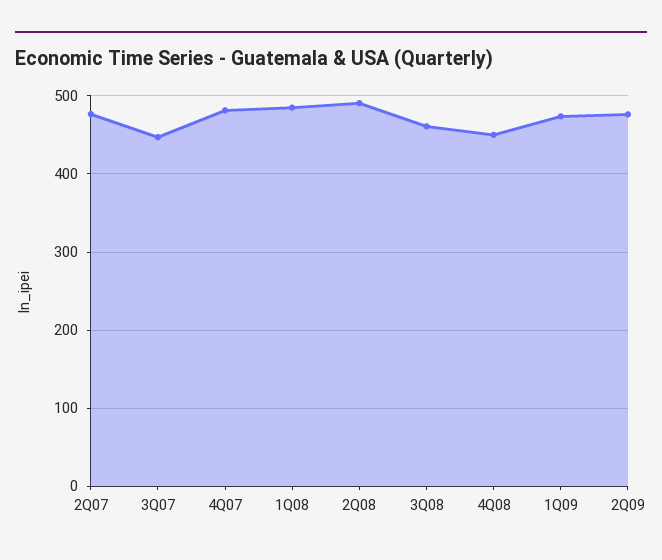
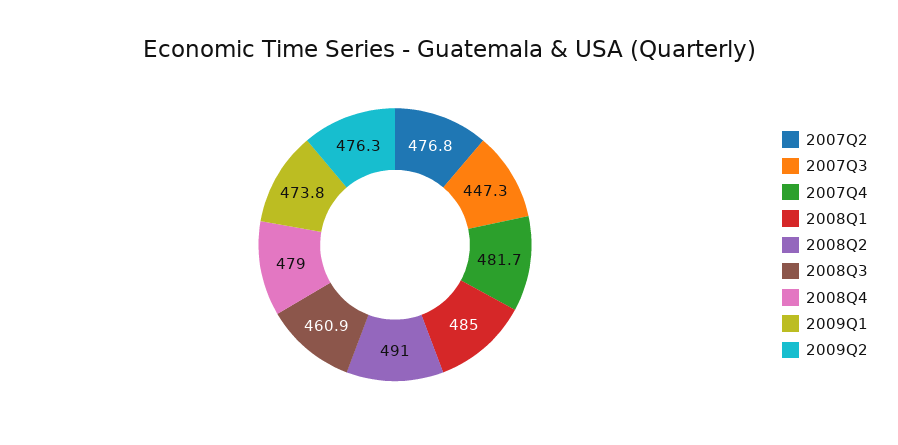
  {
    "2Q07": 476.8,
    "3Q07": 447.3,
    "4Q07": 481.7,
    "1Q08": 485,
    "2Q08": 491,
    "3Q08": 460.9,
-   "4Q08": 450,
+   "4Q08": 479,
    "1Q09": 473.8,
    "2Q09": 476.3
  }

